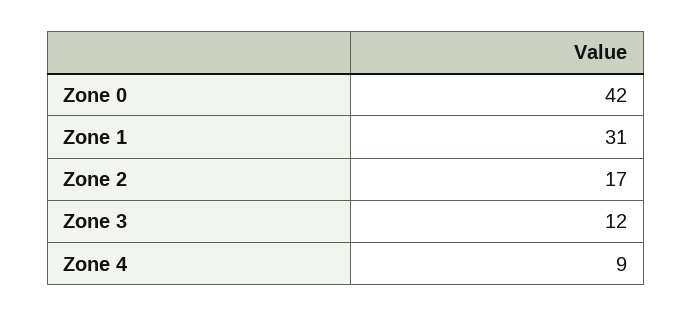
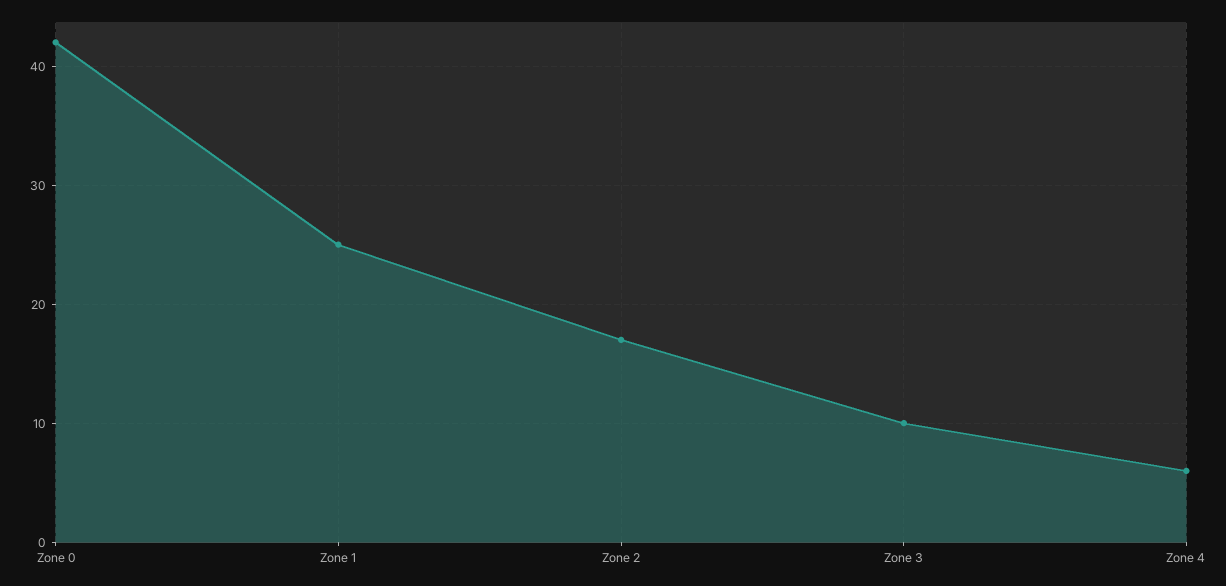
  {
    "Zone 0": 42,
-   "Zone 1": 31,
+   "Zone 1": 25,
    "Zone 2": 17,
-   "Zone 3": 12,
+   "Zone 3": 10,
-   "Zone 4": 9
+   "Zone 4": 6
  }

